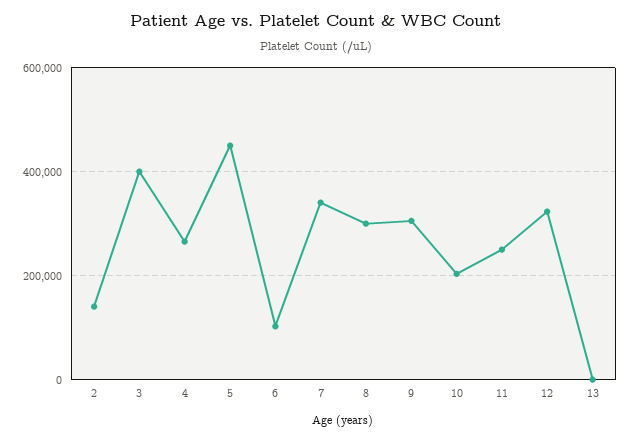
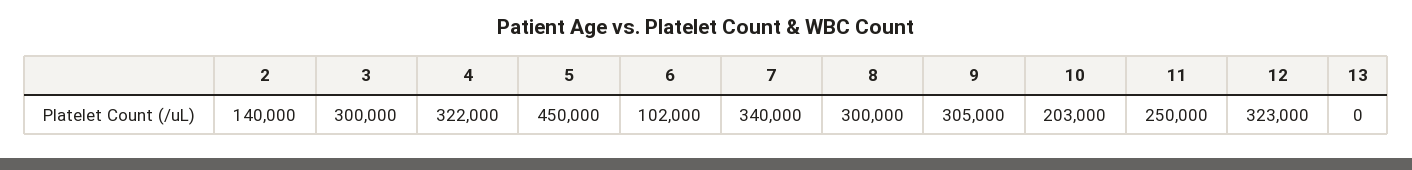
  {
    "2": 140000,
-   "3": 400000,
+   "3": 300000,
-   "4": 260000,
+   "4": 322000,
    "5": 450000,
    "6": 102000,
    "7": 340000,
    "8": 300000,
    "9": 305000,
    "10": 203000,
    "11": 250000,
    "12": 323000,
    "13": 0
  }

